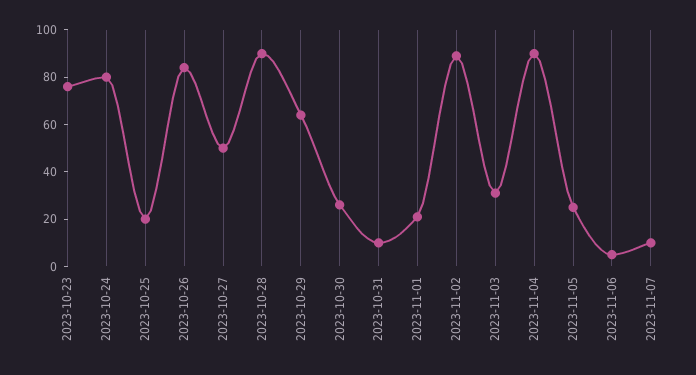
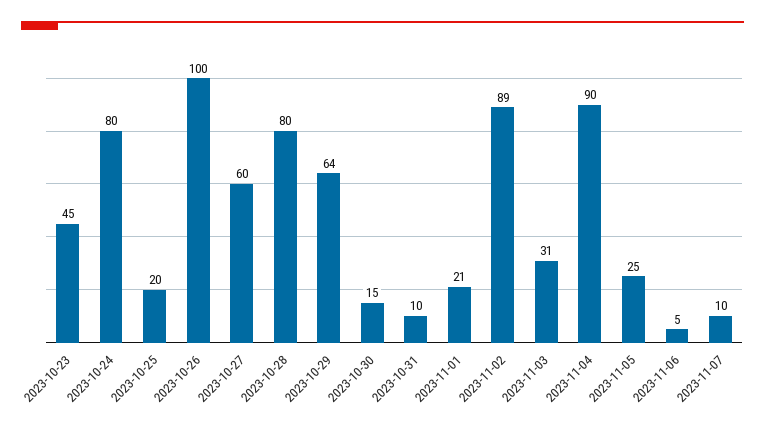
  {
-   "2023-10-23": 75,
+   "2023-10-23": 45,
    "2023-10-24": 80,
    "2023-10-25": 20,
-   "2023-10-26": 85,
+   "2023-10-26": 100,
-   "2023-10-27": 50,
+   "2023-10-27": 60,
-   "2023-10-28": 90,
+   "2023-10-28": 80,
    "2023-10-29": 64,
-   "2023-10-30": 25,
+   "2023-10-30": 15,
    "2023-10-31": 10,
    "2023-11-01": 21,
    "2023-11-02": 89,
    "2023-11-03": 31,
    "2023-11-04": 90,
    "2023-11-05": 25,
    "2023-11-06": 5,
    "2023-11-07": 10
  }

